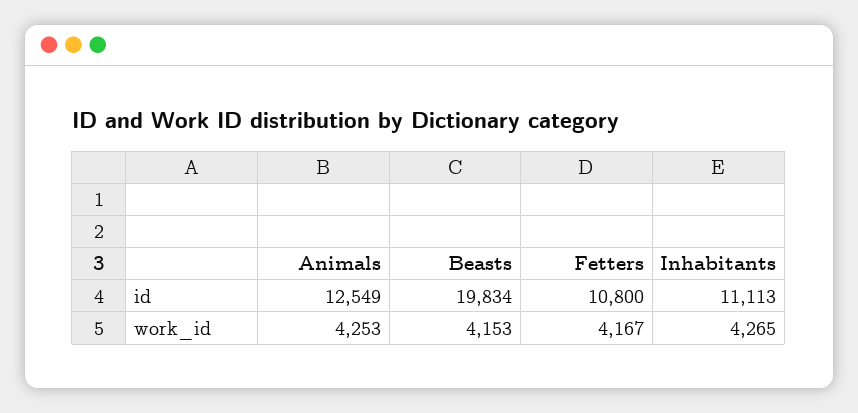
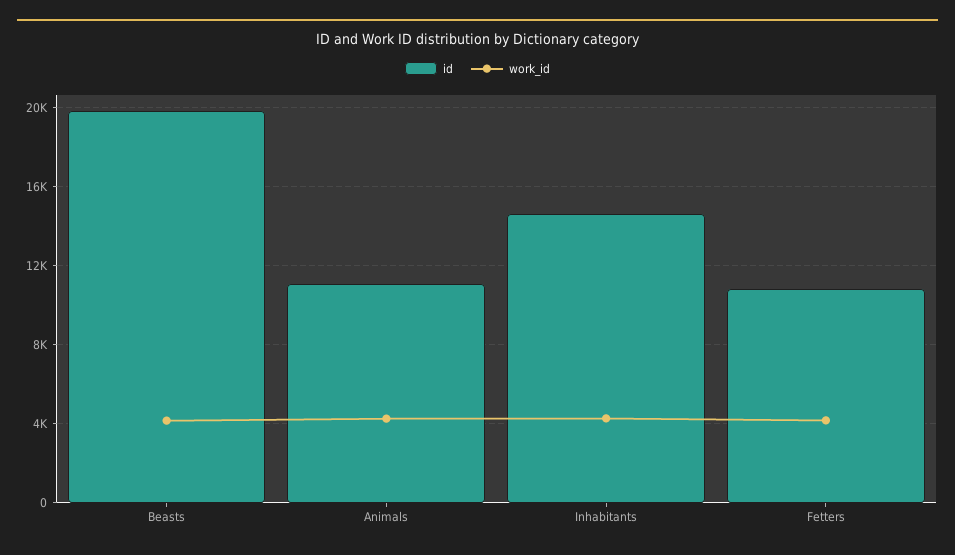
  {
    "id": {
-     "Animals": 12549,
+     "Animals": 11000,
      "Beasts": 19834,
      "Fetters": 10800,
-     "Inhabitants": 11113
+     "Inhabitants": 14500
    },
    "work_id": {
      "Animals": 4253,
      "Beasts": 4153,
      "Fetters": 4167,
      "Inhabitants": 4265
    }
  }

